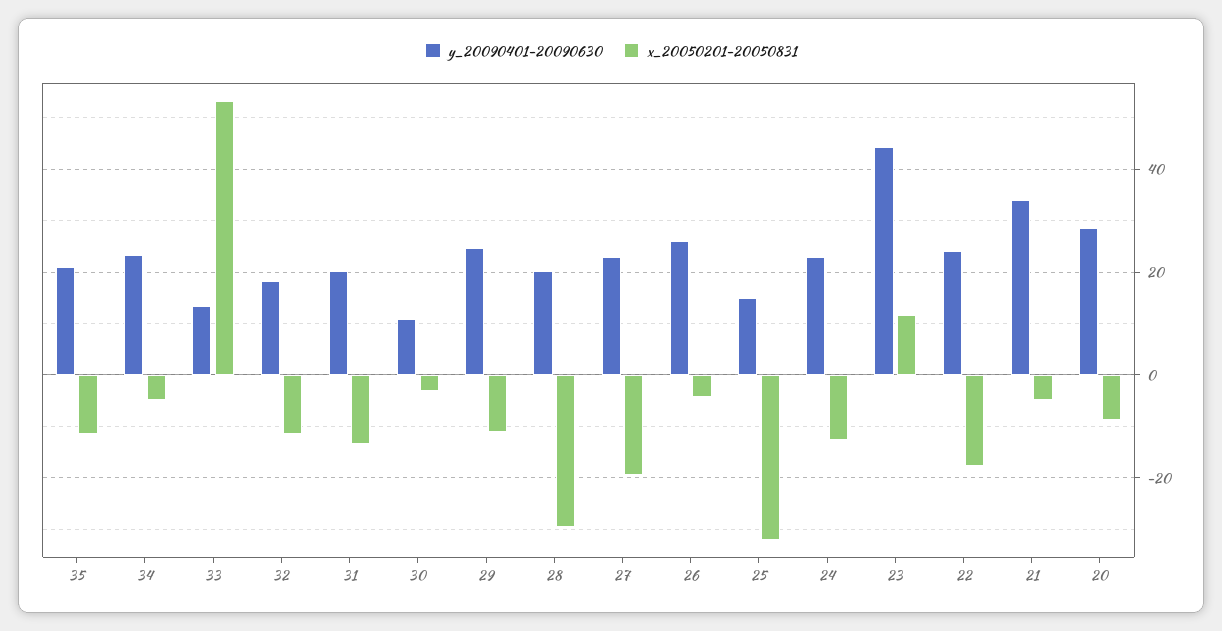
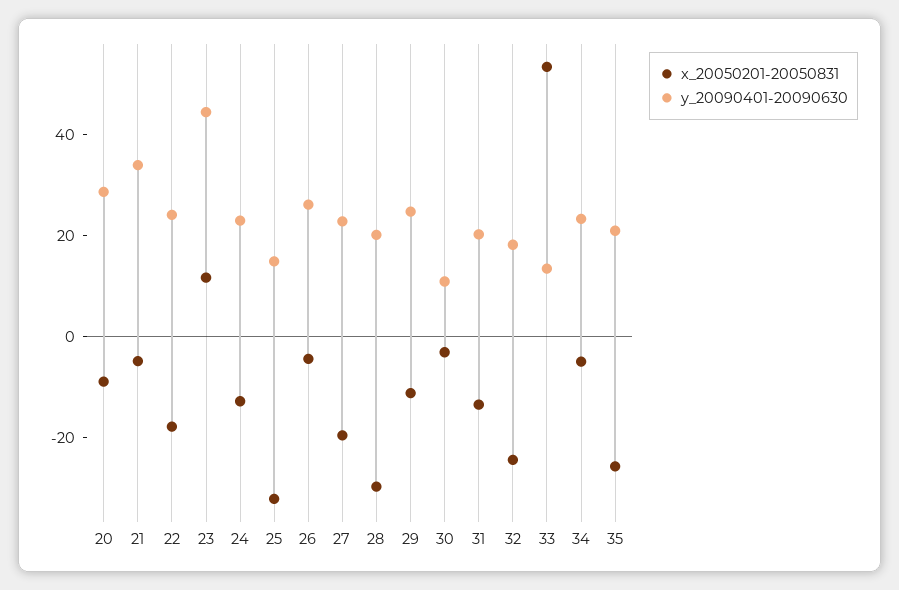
  {
    "y_20090401-20090630": {
      "35": 20,
      "34": 24,
      "33": 14,
      "32": 18,
      "31": 20,
      "30": 10,
      "29": 24,
      "28": 20,
      "27": 22,
      "26": 26,
      "25": 14,
      "24": 22,
      "23": 44,
      "22": 24,
      "21": 34,
      "20": 28
    },
    "x_20050201-20050831": {
-     "35": -12,
+     "35": -25,
      "34": -4,
      "33": 54,
-     "32": -12,
+     "32": -25,
      "31": -14,
      "30": -4,
      "29": -12,
      "28": -30,
      "27": -20,
      "26": -4,
      "25": -32,
      "24": -12,
      "23": 12,
      "22": -18,
      "21": -4,
      "20": -8
    }
  }

